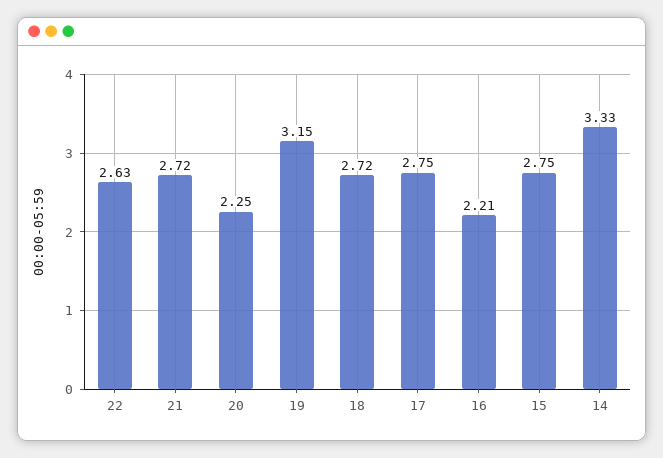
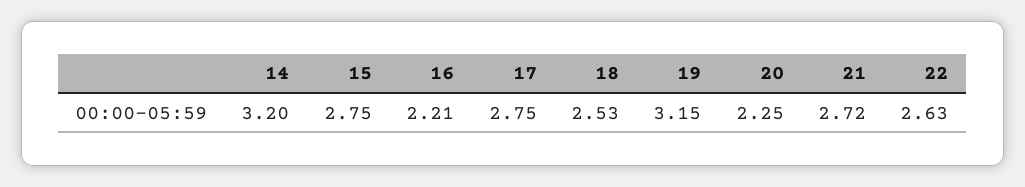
  {
    "22": 2.63,
    "21": 2.72,
    "20": 2.25,
    "19": 3.15,
-   "18": 2.72,
+   "18": 2.53,
    "17": 2.75,
    "16": 2.21,
    "15": 2.75,
-   "14": 3.33
+   "14": 3.2
  }

